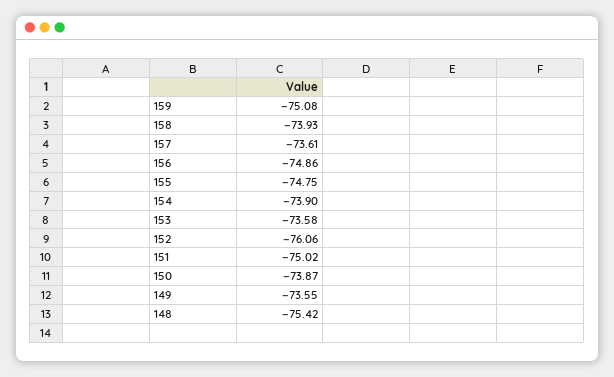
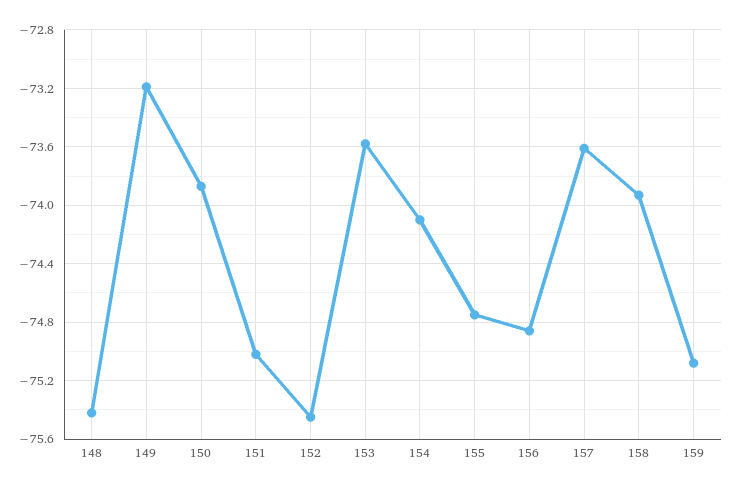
  {
    "159": -75.08,
    "158": -73.93,
    "157": -73.61,
    "156": -74.86,
    "155": -74.75,
-   "154": -73.9,
+   "154": -74.1,
    "153": -73.58,
-   "152": -76.06,
+   "152": -75.45,
    "151": -75.02,
    "150": -73.87,
-   "149": -73.55,
+   "149": -73.2,
    "148": -75.42
  }

